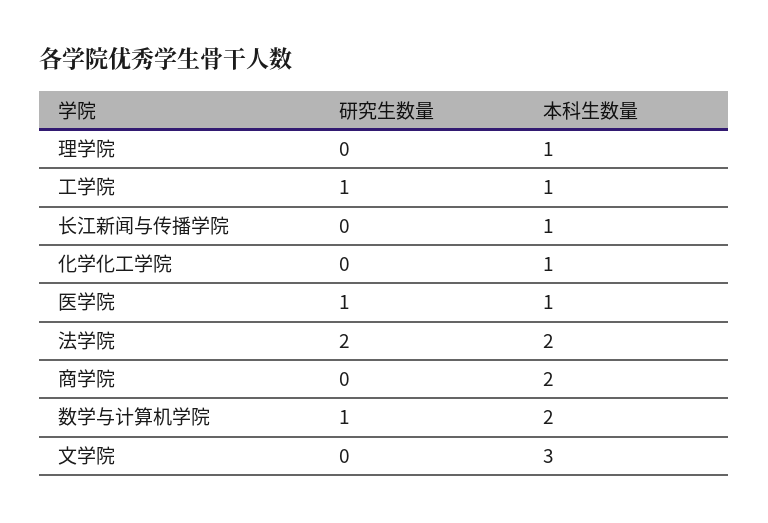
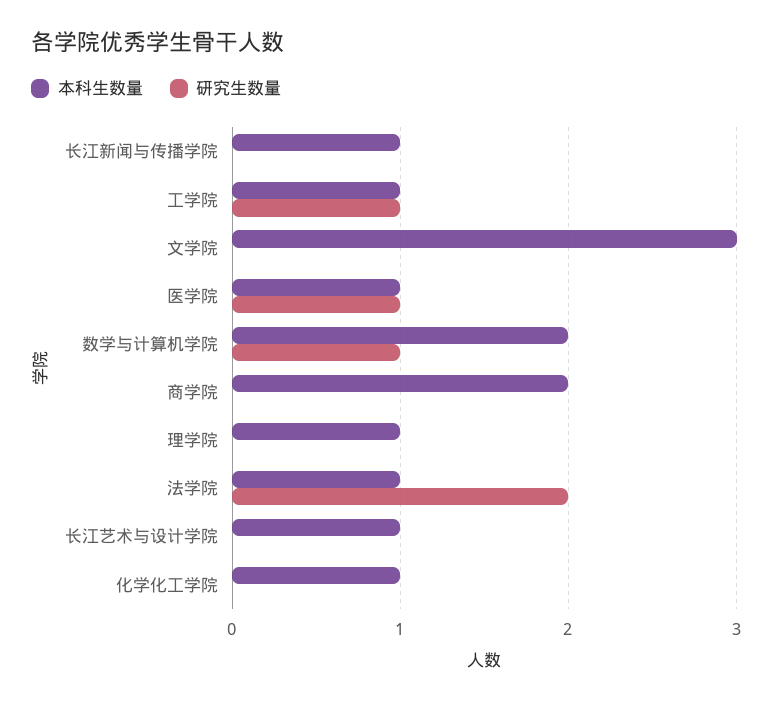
  {
    "研究生数量": {
      "理学院": 0,
      "工学院": 1,
      "长江新闻与传播学院": 0,
      "化学化工学院": 0,
      "医学院": 1,
      "法学院": 2,
      "商学院": 0,
      "数学与计算机学院": 1,
-     "文学院": 0
+     "文学院": 0,
+     "长江艺术与设计学院": 0
    },
    "本科生数量": {
      "理学院": 1,
      "工学院": 1,
      "长江新闻与传播学院": 1,
      "化学化工学院": 1,
      "医学院": 1,
-     "法学院": 2,
+     "法学院": 1,
      "商学院": 2,
      "数学与计算机学院": 2,
-     "文学院": 3
+     "文学院": 3,
+     "长江艺术与设计学院": 1
    }
  }

